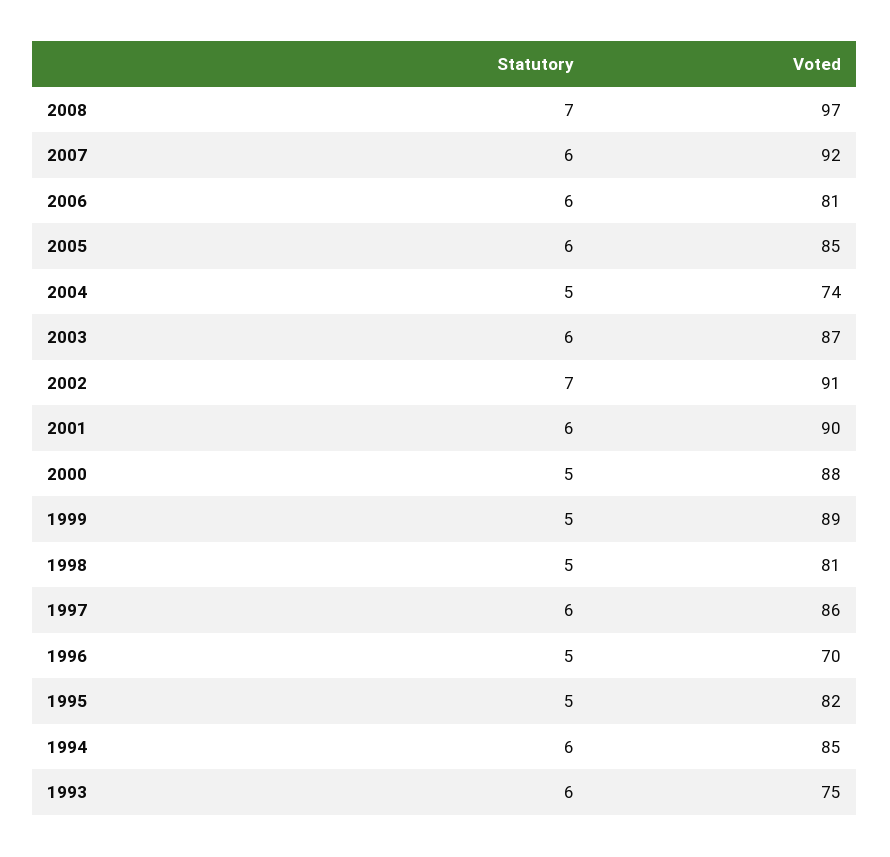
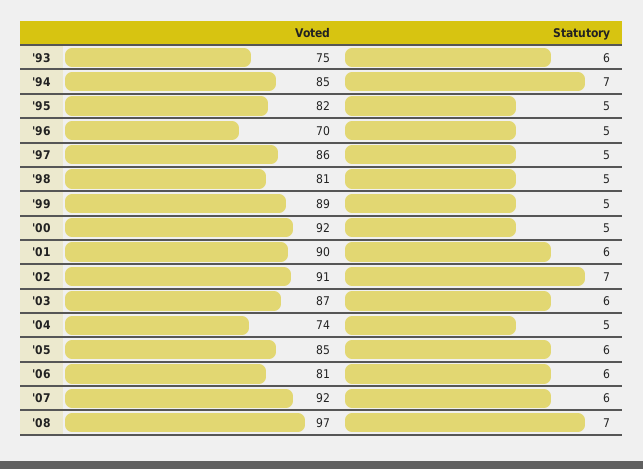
  {
    "Statutory": {
      "2008": 7,
      "2007": 6,
      "2006": 6,
      "2005": 6,
      "2004": 5,
      "2003": 6,
      "2002": 7,
      "2001": 6,
      "2000": 5,
      "1999": 5,
      "1998": 5,
-     "1997": 6,
+     "1997": 5,
      "1996": 5,
      "1995": 5,
-     "1994": 6,
+     "1994": 7,
      "1993": 6
    },
    "Voted": {
      "2008": 97,
      "2007": 92,
      "2006": 81,
      "2005": 85,
      "2004": 74,
      "2003": 87,
      "2002": 91,
      "2001": 90,
-     "2000": 88,
+     "2000": 92,
      "1999": 89,
      "1998": 81,
      "1997": 86,
      "1996": 70,
      "1995": 82,
      "1994": 85,
      "1993": 75
    }
  }

